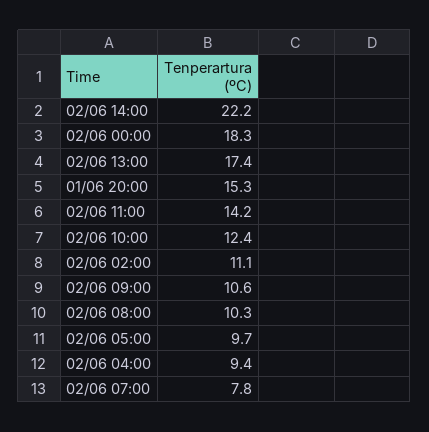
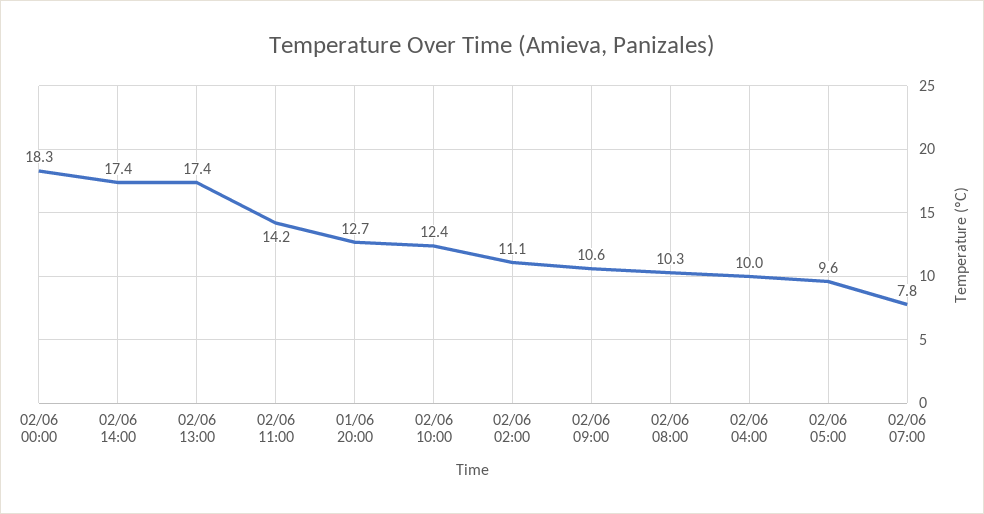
  {
-   "02/06 14:00": 22.2,
+   "02/06 14:00": 17.4,
    "02/06 00:00": 18.3,
    "02/06 13:00": 17.4,
-   "01/06 20:00": 15.3,
+   "01/06 20:00": 12.7,
    "02/06 11:00": 14.2,
    "02/06 10:00": 12.4,
    "02/06 02:00": 11.1,
    "02/06 09:00": 10.6,
    "02/06 08:00": 10.3,
-   "02/06 05:00": 9.7,
+   "02/06 05:00": 9.6,
-   "02/06 04:00": 9.4,
+   "02/06 04:00": 10,
    "02/06 07:00": 7.8
  }

